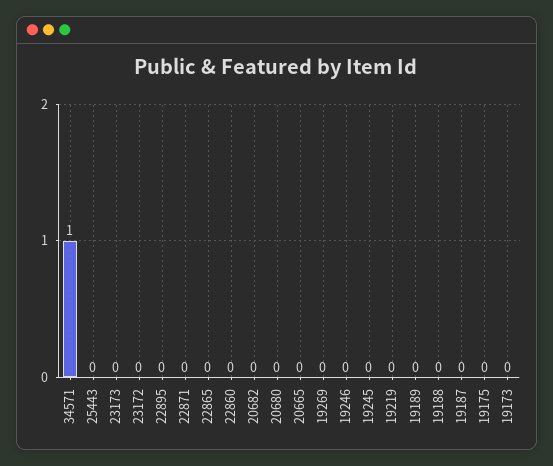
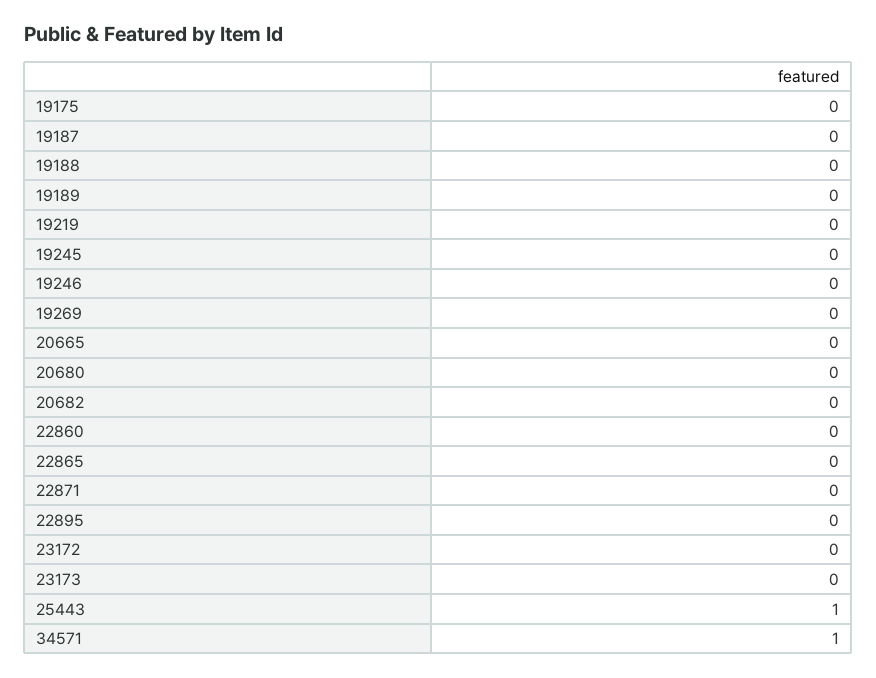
  {
    "34571": 1,
-   "25443": 0,
+   "25443": 1,
    "23173": 0,
    "23172": 0,
    "22895": 0,
    "22871": 0,
    "22865": 0,
    "22860": 0,
    "20682": 0,
    "20680": 0,
    "20665": 0,
    "19269": 0,
    "19246": 0,
    "19245": 0,
    "19219": 0,
    "19189": 0,
    "19188": 0,
    "19187": 0,
-   "19175": 0,
+   "19175": 0
-   "19173": 0
  }

